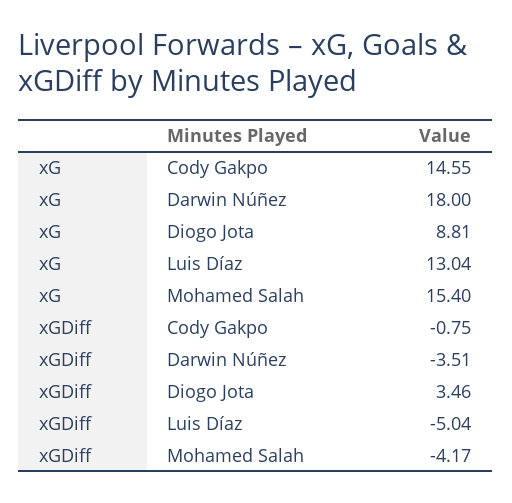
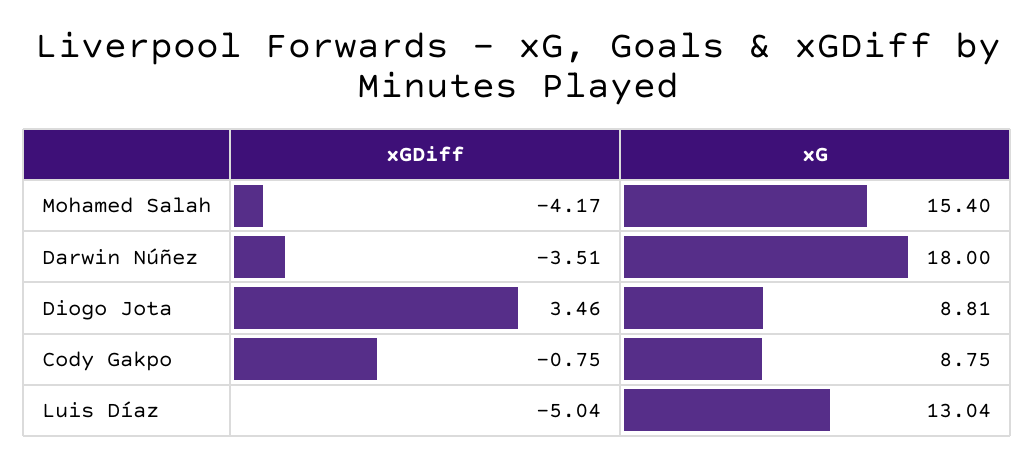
  {
    "xG": {
-     "Cody Gakpo": 14.55,
+     "Cody Gakpo": 8.75,
      "Darwin Núñez": 18,
      "Diogo Jota": 8.81,
      "Luis Díaz": 13.04,
      "Mohamed Salah": 15.4
    },
    "xGDiff": {
      "Cody Gakpo": -0.75,
      "Darwin Núñez": -3.51,
      "Diogo Jota": 3.46,
      "Luis Díaz": -5.04,
      "Mohamed Salah": -4.17
    }
  }

